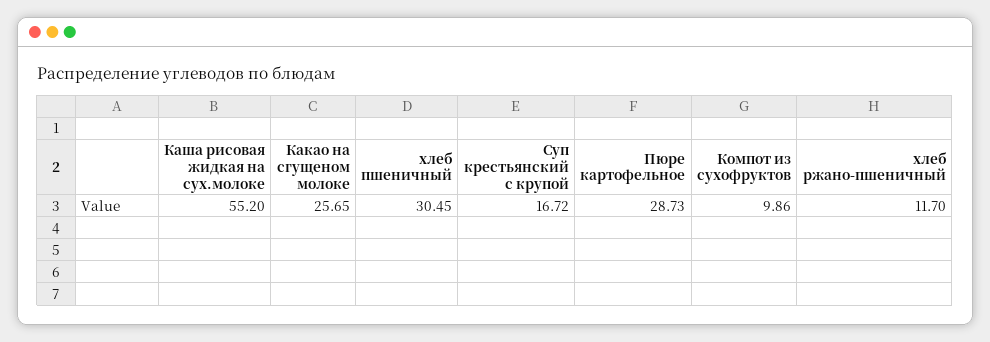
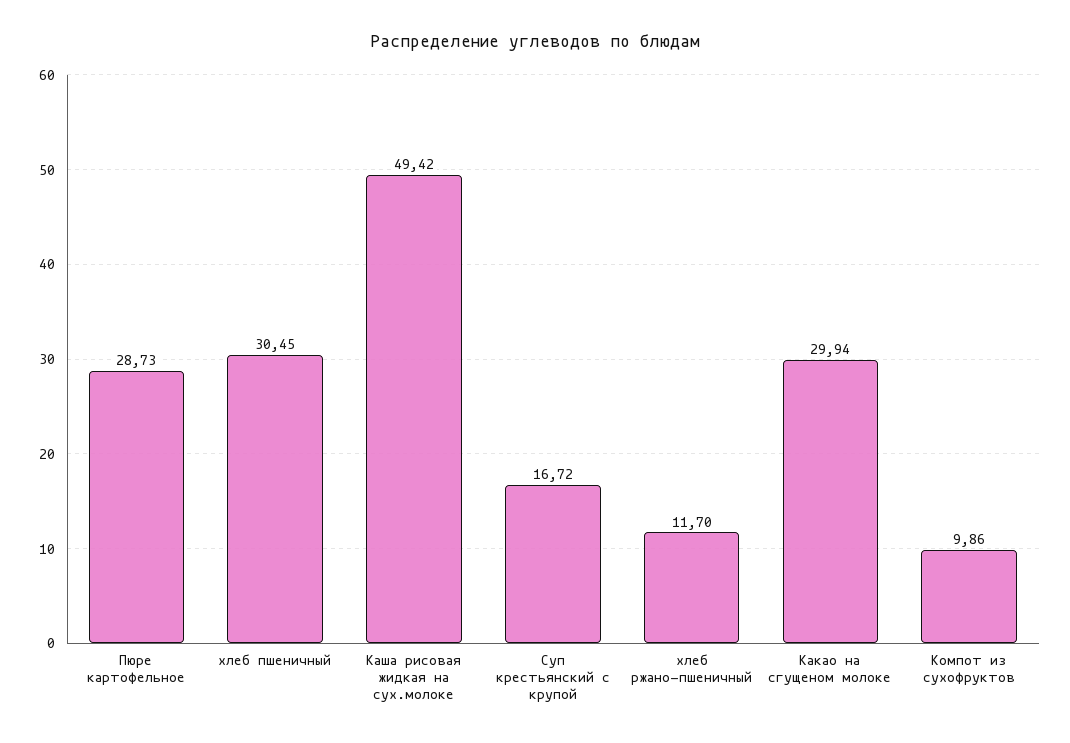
  {
-   "Каша рисовая жидкая на сух.молоке": 55.2,
+   "Каша рисовая жидкая на сух.молоке": 49.42,
-   "Какао на сгущеном молоке": 25.65,
+   "Какао на сгущеном молоке": 29.94,
    "хлеб пшеничный": 30.45,
    "Суп крестьянский с крупой": 16.72,
    "Пюре картофельное": 28.73,
    "Компот из сухофруктов": 9.86,
    "хлеб ржано-пшеничный": 11.7
  }

